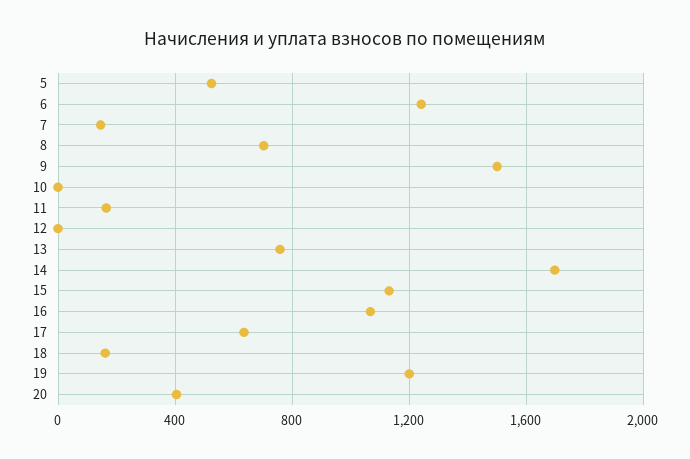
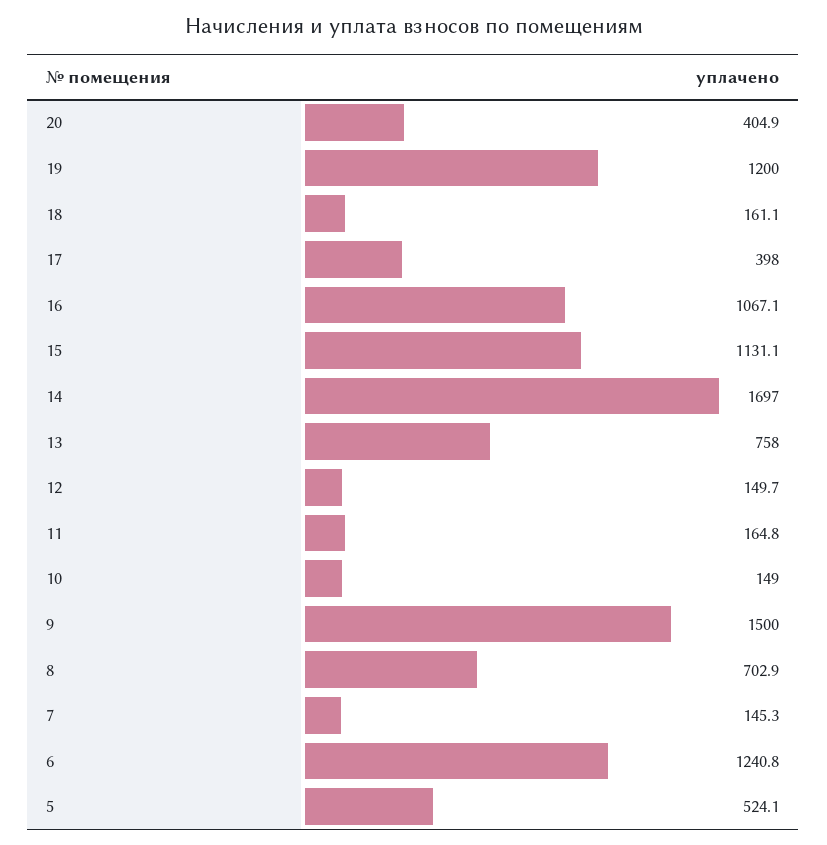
  {
    "5": 524.1,
    "6": 1240.8,
    "7": 145.3,
    "8": 702.9,
    "9": 1500,
-   "10": 0,
+   "10": 149,
    "11": 164.8,
-   "12": 0,
+   "12": 149.7,
    "13": 758,
    "14": 1697,
    "15": 1131.1,
    "16": 1067.1,
-   "17": 650,
+   "17": 398,
    "18": 161.1,
    "19": 1200,
    "20": 404.9
  }

